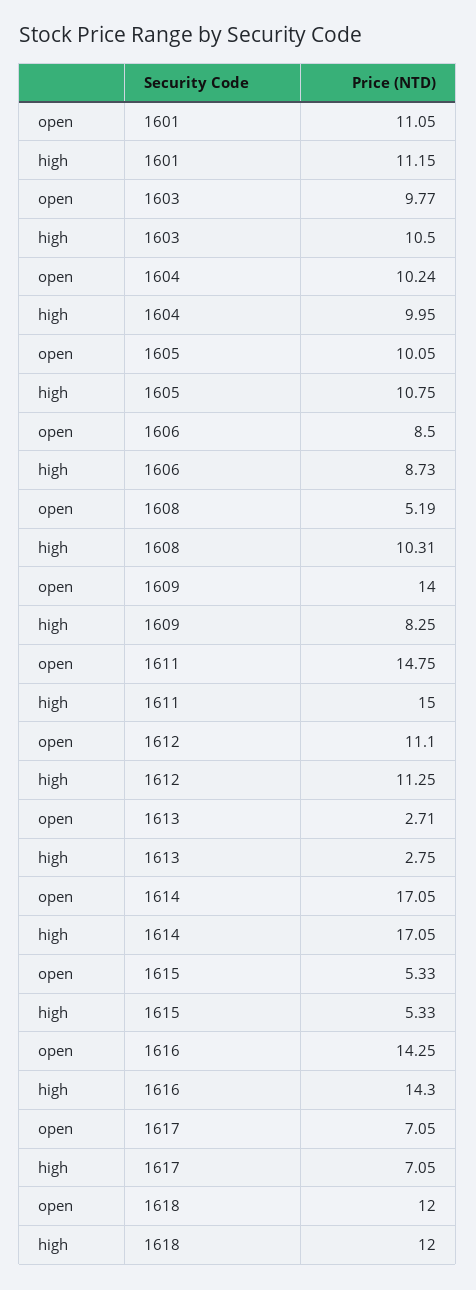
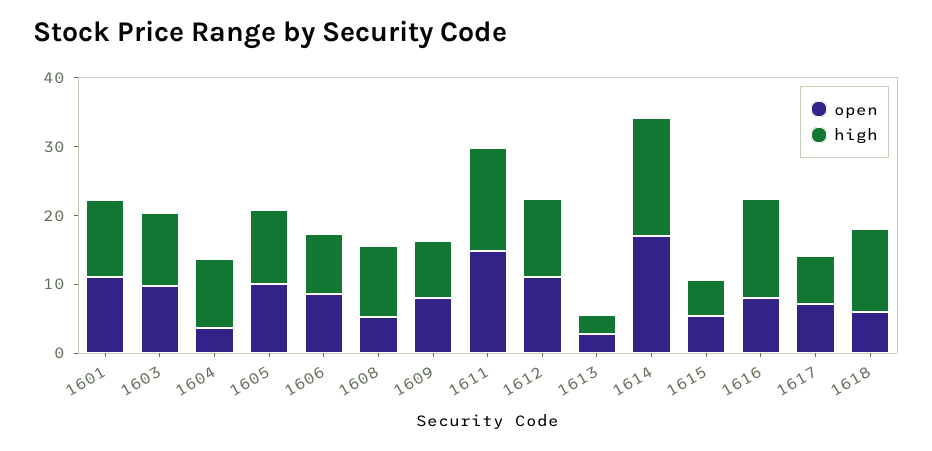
  {
    "open": {
      "1601": 11.05,
      "1603": 9.77,
-     "1604": 10.24,
+     "1604": 4,
      "1605": 10.05,
      "1606": 8.5,
      "1608": 5.19,
-     "1609": 14,
+     "1609": 8,
      "1611": 14.75,
      "1612": 11.1,
      "1613": 2.71,
      "1614": 17.05,
      "1615": 5.33,
-     "1616": 14.25,
+     "1616": 8,
      "1617": 7.05,
-     "1618": 12
+     "1618": 6
    },
    "high": {
      "1601": 11.15,
      "1603": 10.5,
      "1604": 9.95,
      "1605": 10.75,
      "1606": 8.73,
      "1608": 10.31,
      "1609": 8.25,
      "1611": 15,
      "1612": 11.25,
      "1613": 2.75,
      "1614": 17.05,
      "1615": 5.33,
      "1616": 14.3,
      "1617": 7.05,
      "1618": 12
    }
  }

